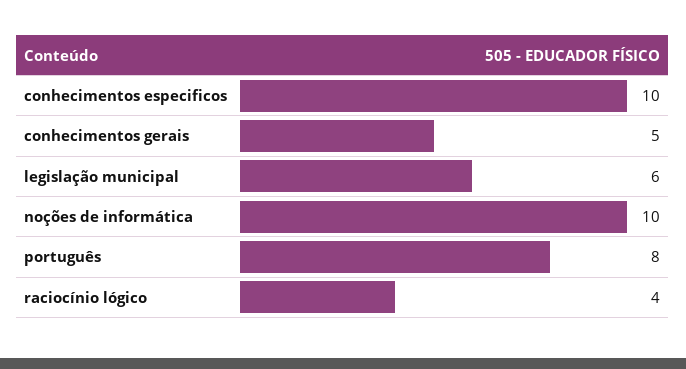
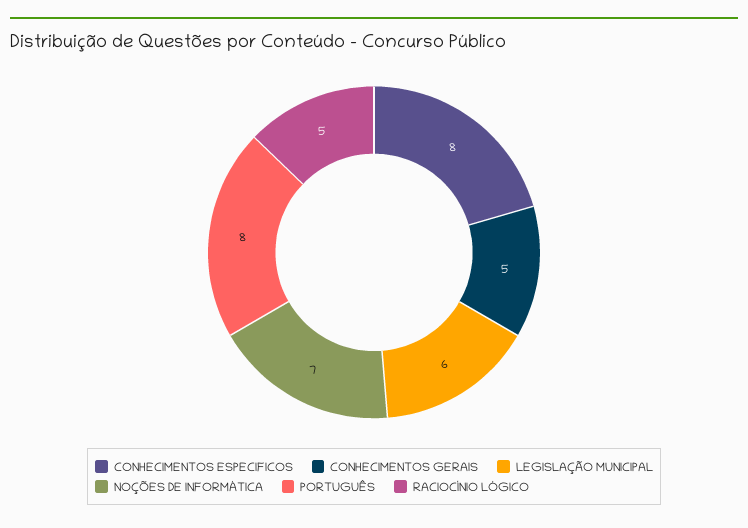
  {
-   "conhecimentos especificos": 10,
+   "conhecimentos especificos": 8,
    "conhecimentos gerais": 5,
    "legislação municipal": 6,
-   "noções de informática": 10,
+   "noções de informática": 7,
    "português": 8,
-   "raciocínio lógico": 4
+   "raciocínio lógico": 5
  }

